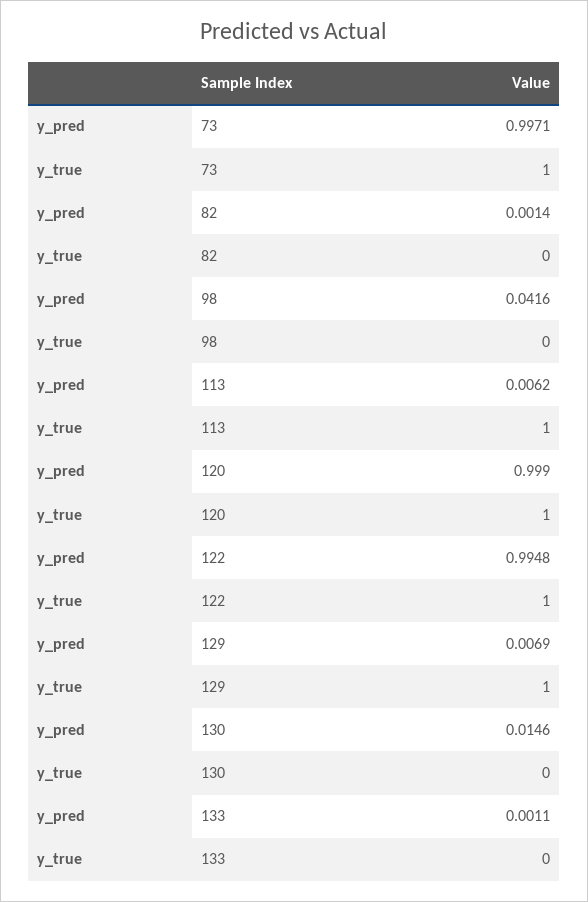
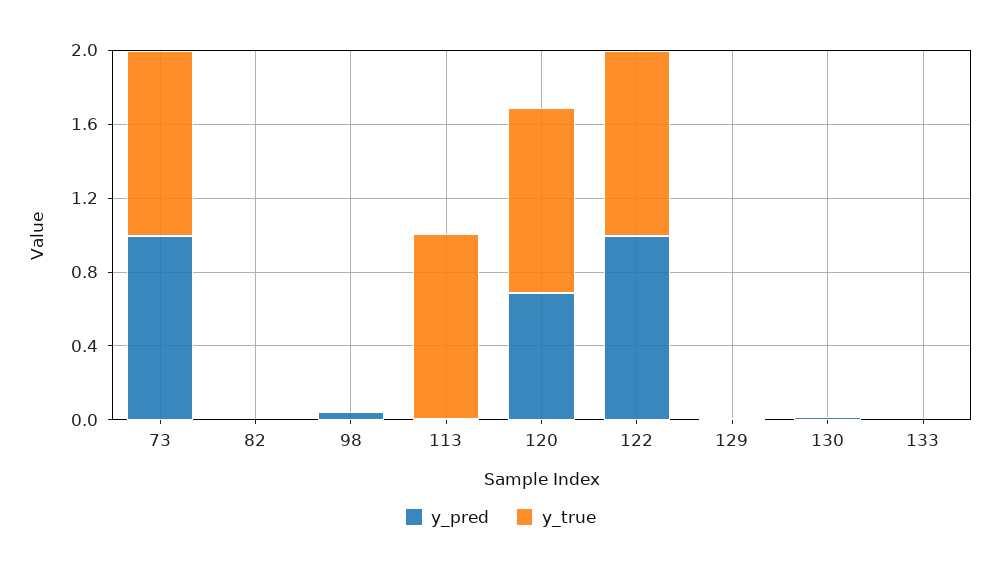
  {
    "y_pred": {
      "73": 0.9971,
      "82": 0.0014,
      "98": 0.0416,
      "113": 0.0062,
-     "120": 0.999,
+     "120": 0.7,
      "122": 0.9948,
      "129": 0.0069,
      "130": 0.0146,
      "133": 0.0011
    },
    "y_true": {
      "73": 1,
      "82": 0,
      "98": 0,
      "113": 1,
      "120": 1,
      "122": 1,
-     "129": 1,
+     "129": 0,
      "130": 0,
      "133": 0
    }
  }

